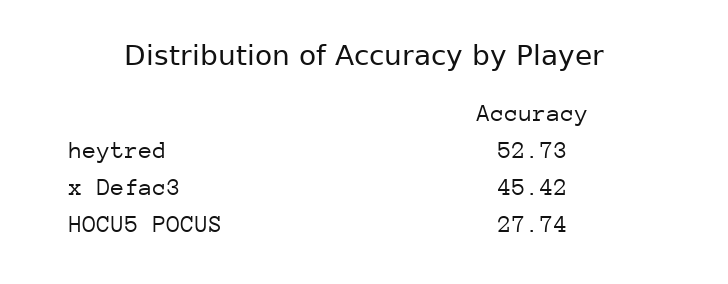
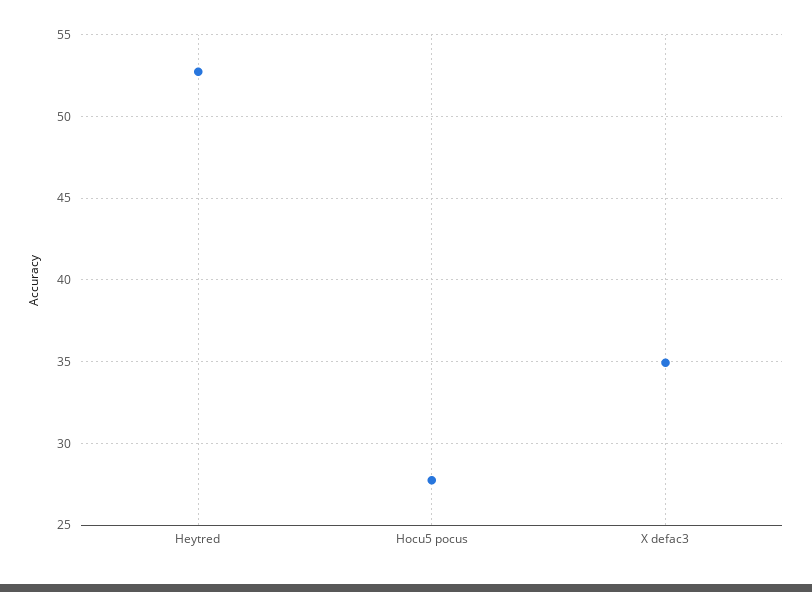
  {
    "heytred": 52.73,
-   "x Defac3": 45.42,
+   "x Defac3": 35,
    "HOCU5 POCUS": 27.74
  }

